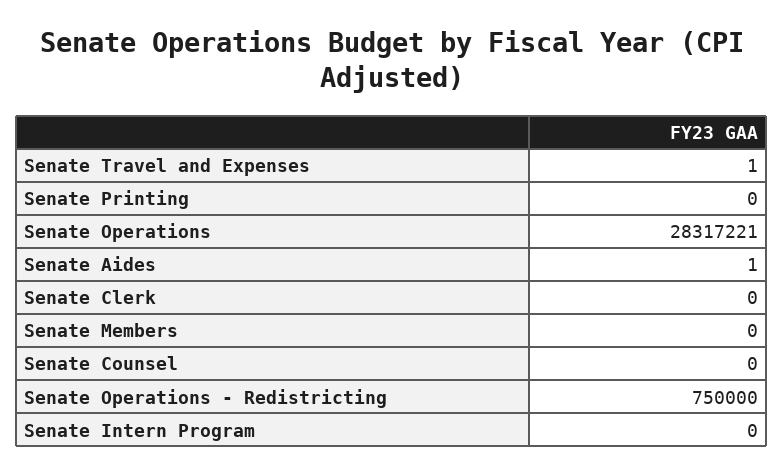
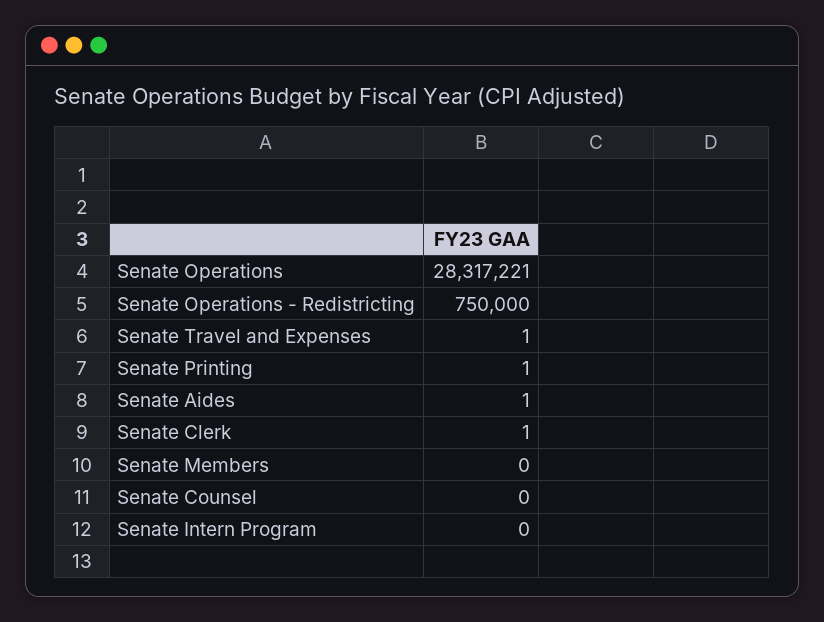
  {
    "Senate Travel and Expenses": 1,
-   "Senate Printing": 0,
+   "Senate Printing": 1,
    "Senate Operations": 28317221,
    "Senate Aides": 1,
-   "Senate Clerk": 0,
+   "Senate Clerk": 1,
    "Senate Members": 0,
    "Senate Counsel": 0,
    "Senate Operations - Redistricting": 750000,
    "Senate Intern Program": 0
  }

